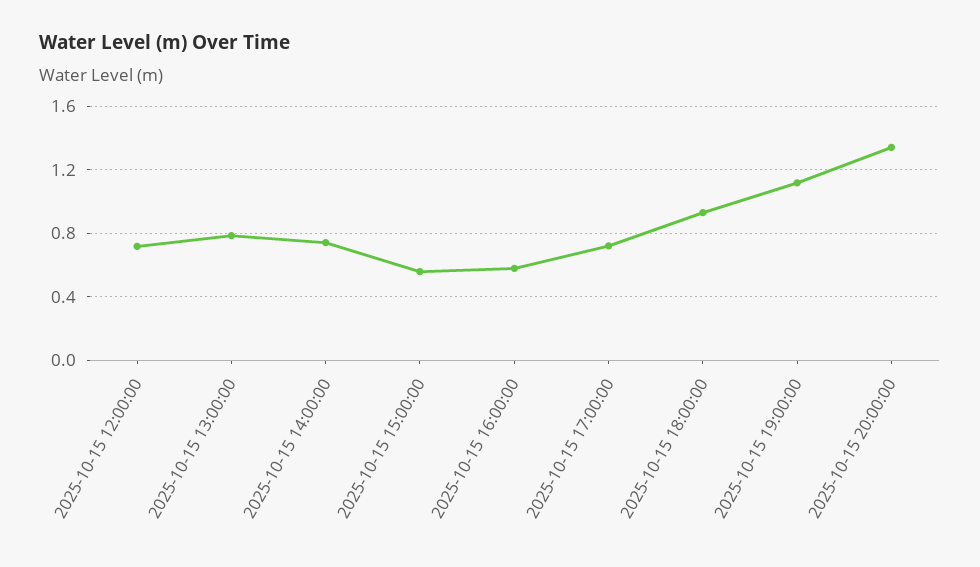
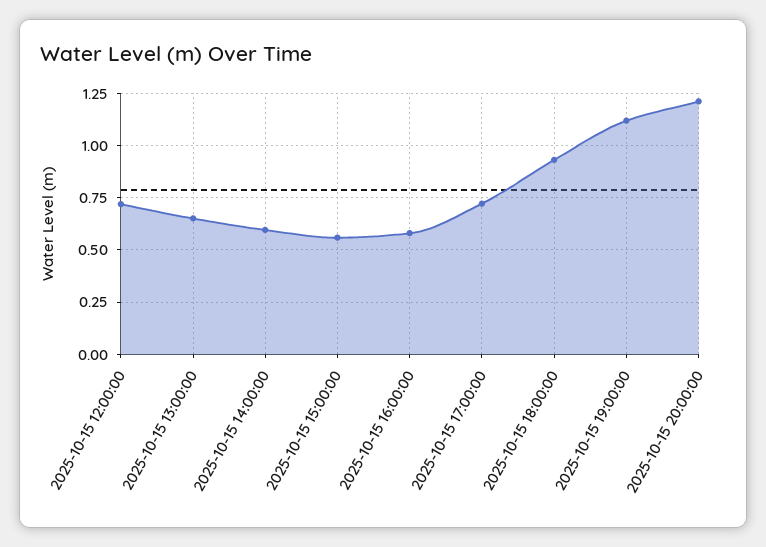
  {
    "2025-10-15 12:00:00": 0.7,
-   "2025-10-15 13:00:00": 0.8,
+   "2025-10-15 13:00:00": 0.65,
-   "2025-10-15 14:00:00": 0.75,
+   "2025-10-15 14:00:00": 0.6,
    "2025-10-15 15:00:00": 0.55,
    "2025-10-15 16:00:00": 0.6,
    "2025-10-15 17:00:00": 0.7,
    "2025-10-15 18:00:00": 0.95,
    "2025-10-15 19:00:00": 1.1,
-   "2025-10-15 20:00:00": 1.35
+   "2025-10-15 20:00:00": 1.2
  }

